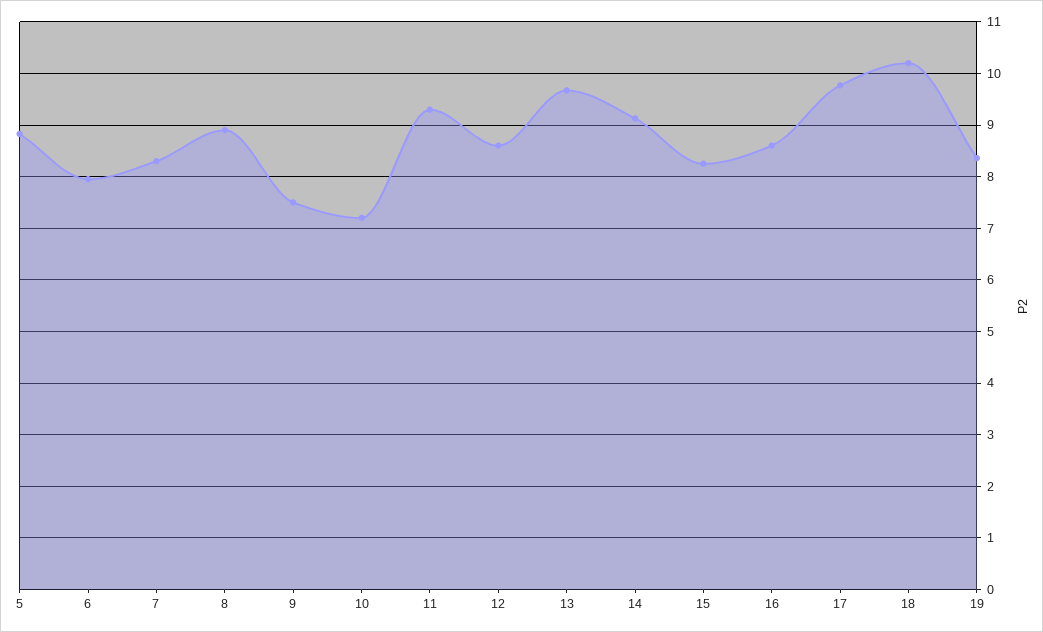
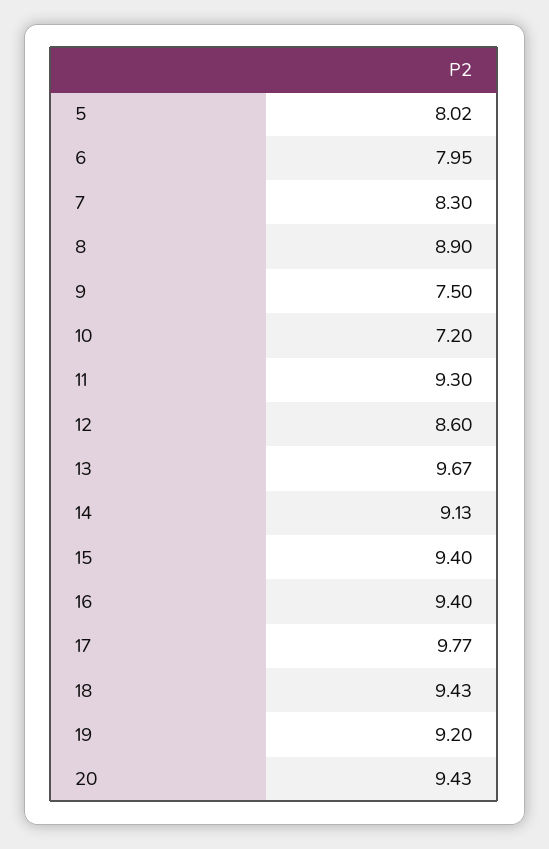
  {
-   "5": 8.8,
+   "5": 8.02,
    "6": 7.95,
    "7": 8.3,
    "8": 8.9,
    "9": 7.5,
    "10": 7.2,
    "11": 9.3,
    "12": 8.6,
    "13": 9.67,
    "14": 9.13,
-   "15": 8.2,
+   "15": 9.4,
-   "16": 8.6,
+   "16": 9.4,
    "17": 9.77,
-   "18": 10.2,
+   "18": 9.43,
-   "19": 8.4
+   "19": 9.2,
+   "20": 9.43
  }

